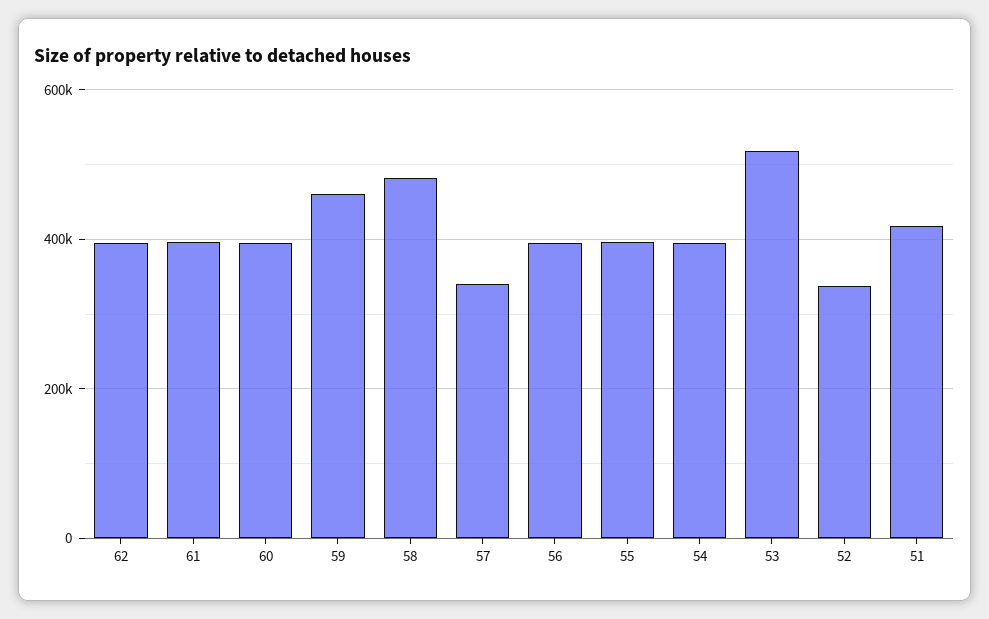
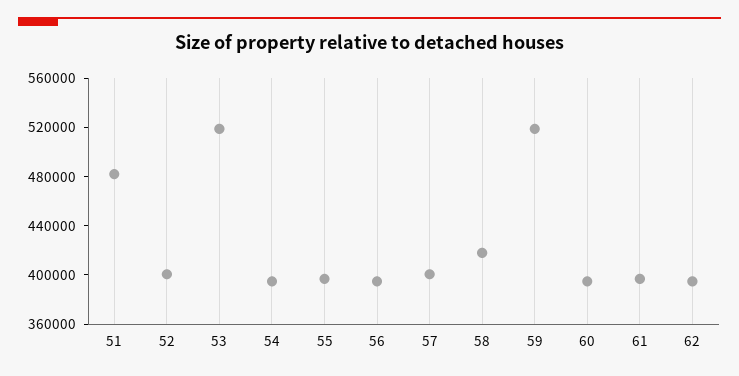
  {
    "62": 390000,
    "61": 400000,
    "60": 390000,
-   "59": 460000,
+   "59": 520000,
-   "58": 480000,
+   "58": 420000,
-   "57": 340000,
+   "57": 400000,
    "56": 390000,
    "55": 400000,
    "54": 390000,
    "53": 520000,
-   "52": 340000,
+   "52": 400000,
-   "51": 420000
+   "51": 480000
  }

